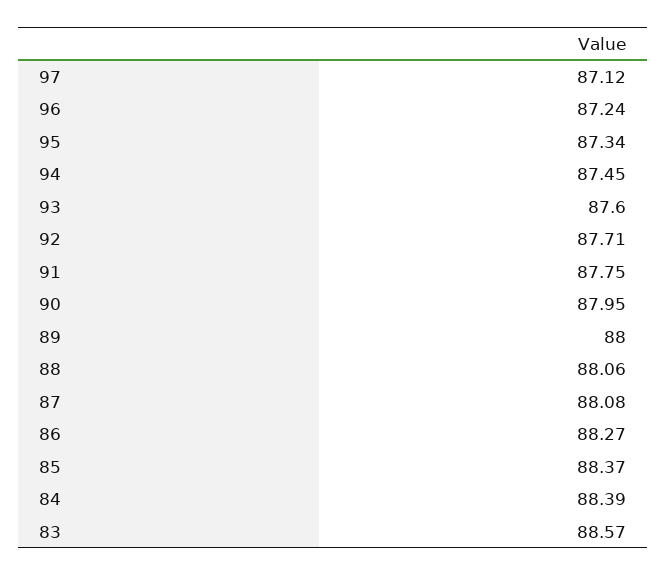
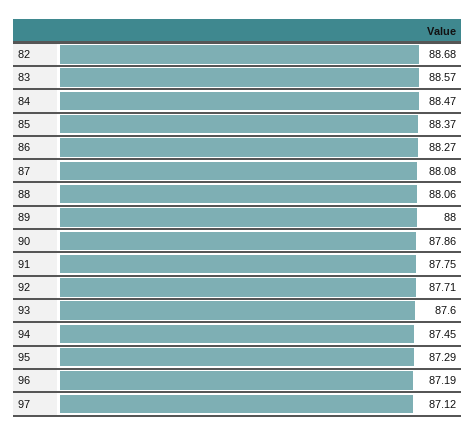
  {
    "97": 87.12,
-   "96": 87.24,
+   "96": 87.19,
-   "95": 87.34,
+   "95": 87.29,
    "94": 87.45,
    "93": 87.6,
    "92": 87.71,
    "91": 87.75,
-   "90": 87.95,
+   "90": 87.86,
    "89": 88,
    "88": 88.06,
    "87": 88.08,
    "86": 88.27,
    "85": 88.37,
-   "84": 88.39,
+   "84": 88.47,
-   "83": 88.57
+   "83": 88.57,
+   "82": 88.68
  }

